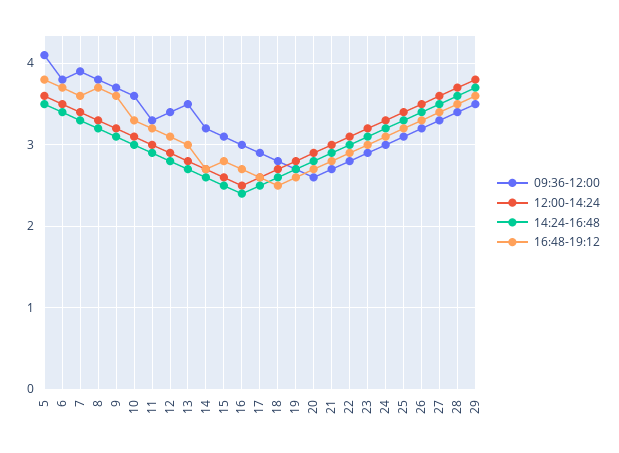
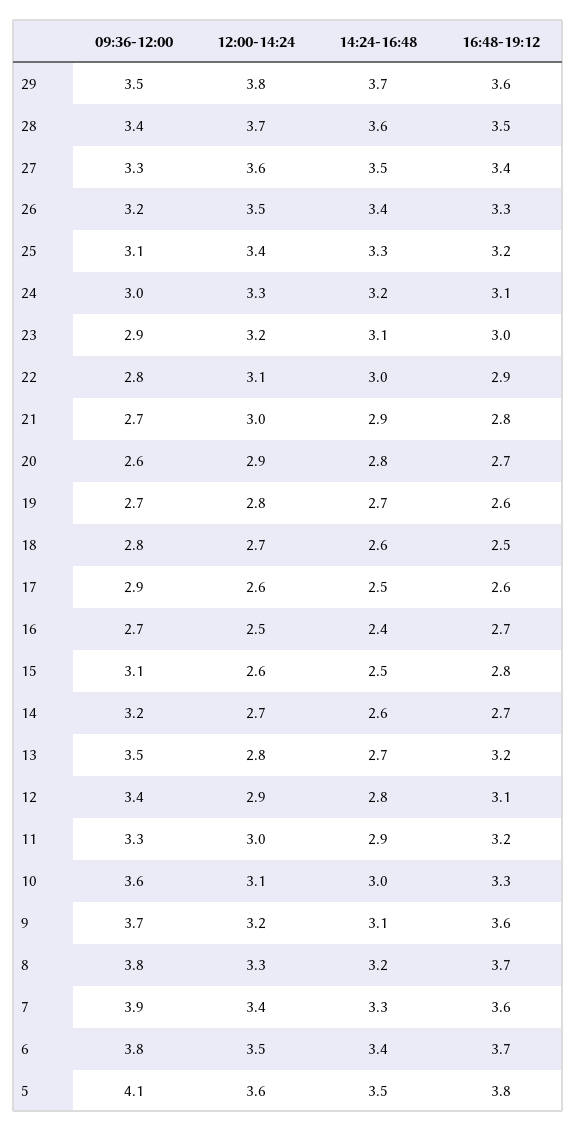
  {
    "09:36-12:00": {
      "5": 4.1,
      "6": 3.8,
      "7": 3.9,
      "8": 3.8,
      "9": 3.7,
      "10": 3.6,
      "11": 3.3,
      "12": 3.4,
      "13": 3.5,
      "14": 3.2,
      "15": 3.1,
-     "16": 3,
+     "16": 2.7,
      "17": 2.9,
      "18": 2.8,
      "19": 2.7,
      "20": 2.6,
      "21": 2.7,
      "22": 2.8,
      "23": 2.9,
      "24": 3,
      "25": 3.1,
      "26": 3.2,
      "27": 3.3,
      "28": 3.4,
      "29": 3.5
    },
    "12:00-14:24": {
      "5": 3.6,
      "6": 3.5,
      "7": 3.4,
      "8": 3.3,
      "9": 3.2,
      "10": 3.1,
      "11": 3,
      "12": 2.9,
      "13": 2.8,
      "14": 2.7,
      "15": 2.6,
      "16": 2.5,
      "17": 2.6,
      "18": 2.7,
      "19": 2.8,
      "20": 2.9,
      "21": 3,
      "22": 3.1,
      "23": 3.2,
      "24": 3.3,
      "25": 3.4,
      "26": 3.5,
      "27": 3.6,
      "28": 3.7,
      "29": 3.8
    },
    "14:24-16:48": {
      "5": 3.5,
      "6": 3.4,
      "7": 3.3,
      "8": 3.2,
      "9": 3.1,
      "10": 3,
      "11": 2.9,
      "12": 2.8,
      "13": 2.7,
      "14": 2.6,
      "15": 2.5,
      "16": 2.4,
      "17": 2.5,
      "18": 2.6,
      "19": 2.7,
      "20": 2.8,
      "21": 2.9,
      "22": 3,
      "23": 3.1,
      "24": 3.2,
      "25": 3.3,
      "26": 3.4,
      "27": 3.5,
      "28": 3.6,
      "29": 3.7
    },
    "16:48-19:12": {
      "5": 3.8,
      "6": 3.7,
      "7": 3.6,
      "8": 3.7,
      "9": 3.6,
      "10": 3.3,
      "11": 3.2,
      "12": 3.1,
-     "13": 3,
+     "13": 3.2,
      "14": 2.7,
      "15": 2.8,
      "16": 2.7,
      "17": 2.6,
      "18": 2.5,
      "19": 2.6,
      "20": 2.7,
      "21": 2.8,
      "22": 2.9,
      "23": 3,
      "24": 3.1,
      "25": 3.2,
      "26": 3.3,
      "27": 3.4,
      "28": 3.5,
      "29": 3.6
    }
  }

